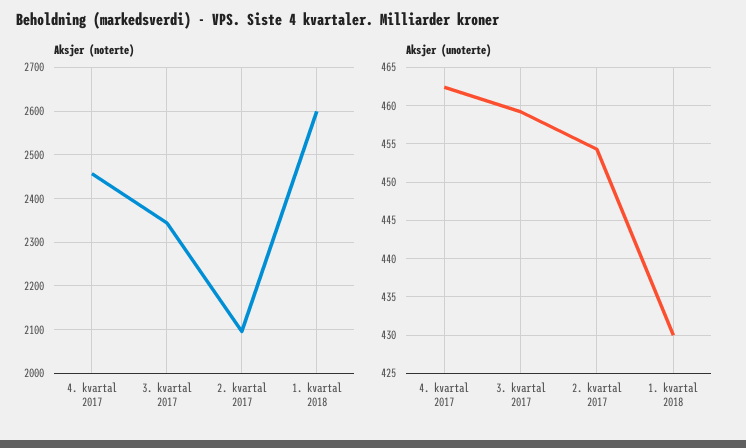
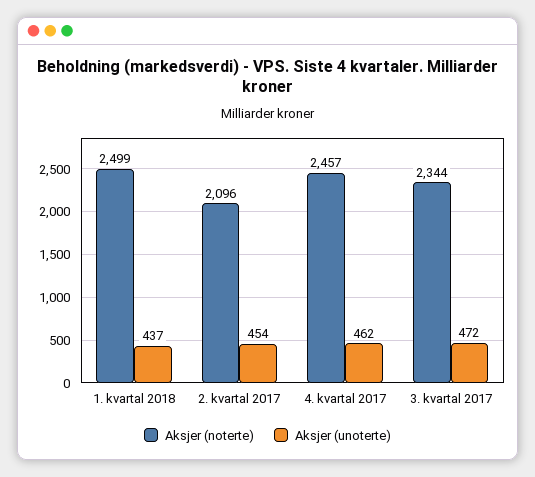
  {
    "Aksjer (noterte)": {
      "4. kvartal 2017": 2457,
      "3. kvartal 2017": 2344,
      "2. kvartal 2017": 2096,
-     "1. kvartal 2018": 2600
+     "1. kvartal 2018": 2499
    },
    "Aksjer (unoterte)": {
      "4. kvartal 2017": 462,
-     "3. kvartal 2017": 459,
+     "3. kvartal 2017": 472,
      "2. kvartal 2017": 454,
-     "1. kvartal 2018": 430
+     "1. kvartal 2018": 437
    }
  }

